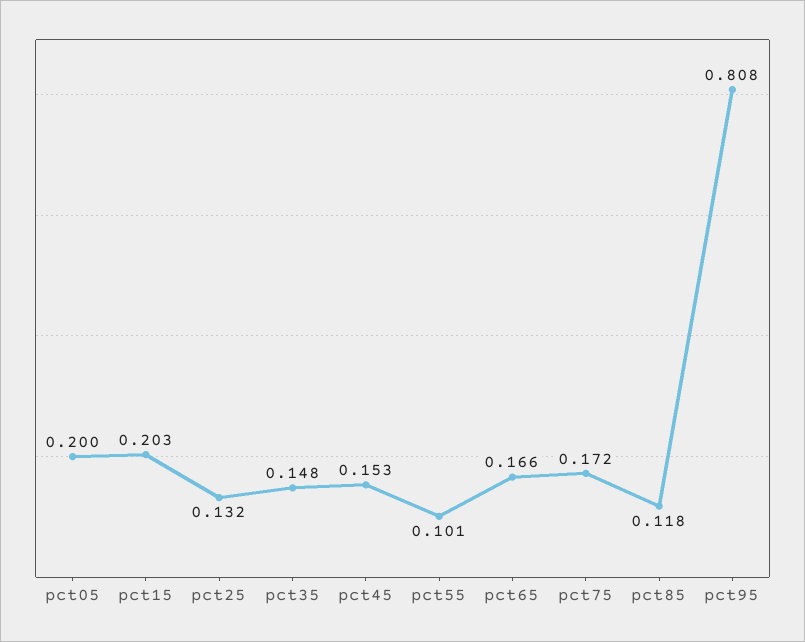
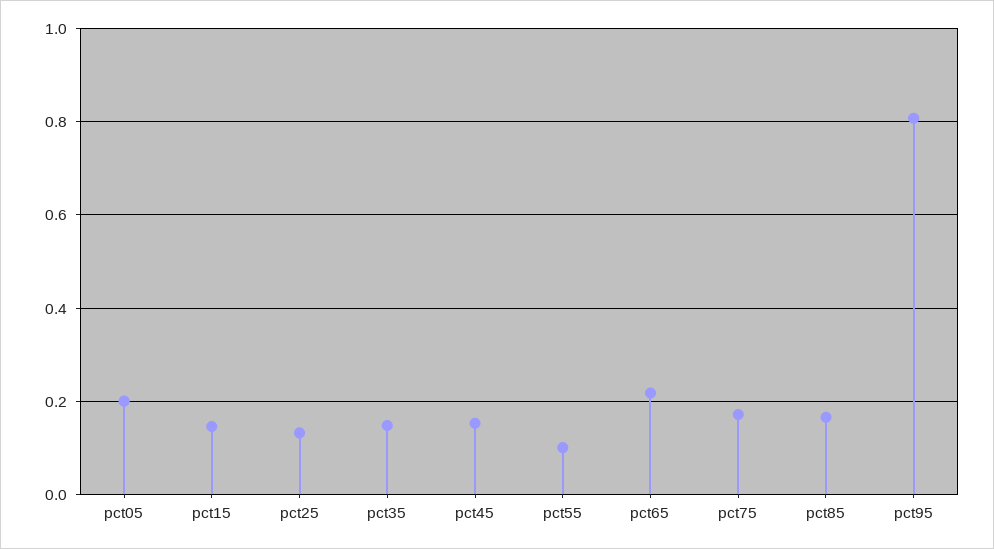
  {
    "pct05": 0.2,
-   "pct15": 0.203,
+   "pct15": 0.14,
    "pct25": 0.132,
    "pct35": 0.148,
    "pct45": 0.153,
    "pct55": 0.101,
-   "pct65": 0.166,
+   "pct65": 0.22,
    "pct75": 0.172,
-   "pct85": 0.118,
+   "pct85": 0.16,
    "pct95": 0.808
  }

